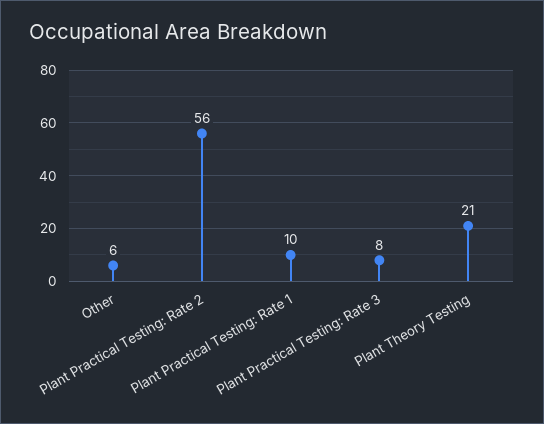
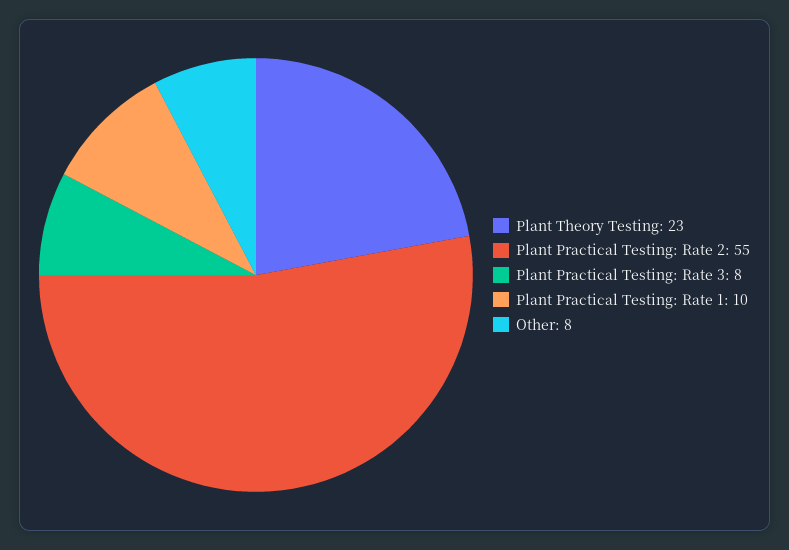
  {
-   "Other": 6,
+   "Other": 8,
-   "Plant Practical Testing: Rate 2": 56,
+   "Plant Practical Testing: Rate 2": 55,
    "Plant Practical Testing: Rate 1": 10,
    "Plant Practical Testing: Rate 3": 8,
-   "Plant Theory Testing": 21
+   "Plant Theory Testing": 23
  }

